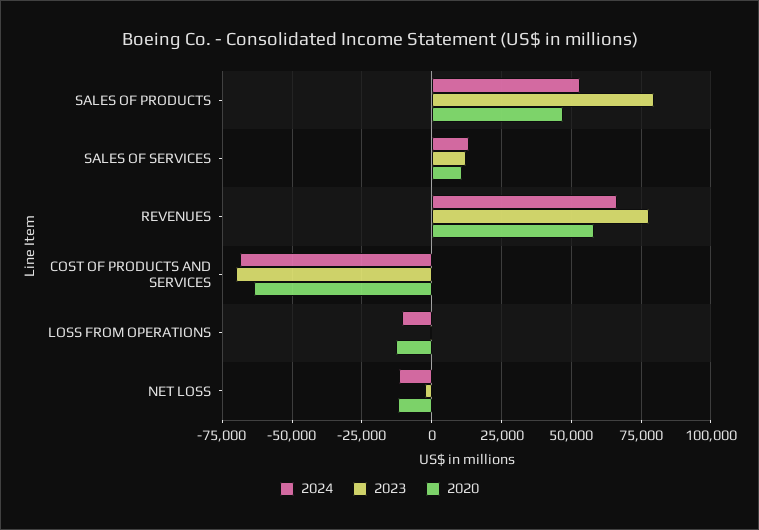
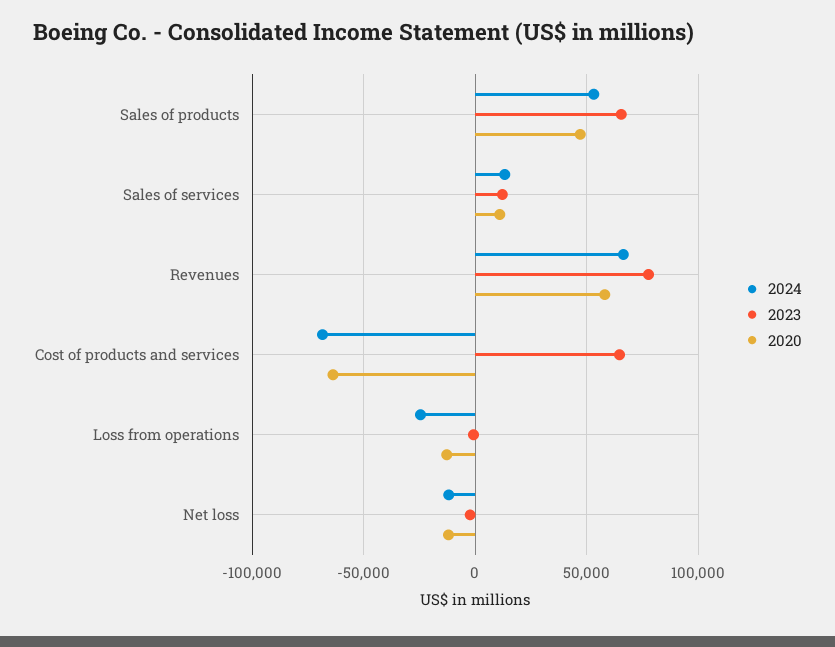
  {
    "2024": {
      "SALES OF PRODUCTS": 52500,
      "SALES OF SERVICES": 12500,
      "REVENUES": 67500,
      "COST OF PRODUCTS AND SERVICES": -67500,
-     "LOSS FROM OPERATIONS": -10000,
+     "LOSS FROM OPERATIONS": -25000,
      "NET LOSS": -12500
    },
    "2023": {
-     "SALES OF PRODUCTS": 80000,
+     "SALES OF PRODUCTS": 65000,
      "SALES OF SERVICES": 12500,
      "REVENUES": 77500,
-     "COST OF PRODUCTS AND SERVICES": -70000,
+     "COST OF PRODUCTS AND SERVICES": 65000,
      "LOSS FROM OPERATIONS": 0,
      "NET LOSS": -2500
    },
    "2020": {
      "SALES OF PRODUCTS": 47500,
      "SALES OF SERVICES": 10000,
      "REVENUES": 57500,
      "COST OF PRODUCTS AND SERVICES": -65000,
      "LOSS FROM OPERATIONS": -12500,
      "NET LOSS": -12500
    }
  }

